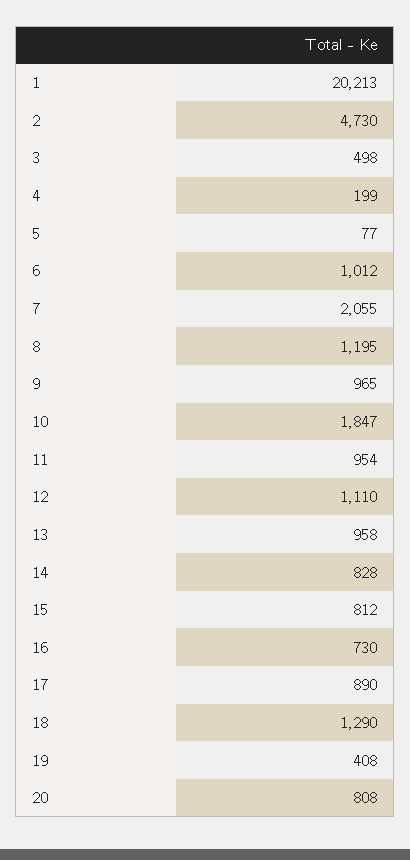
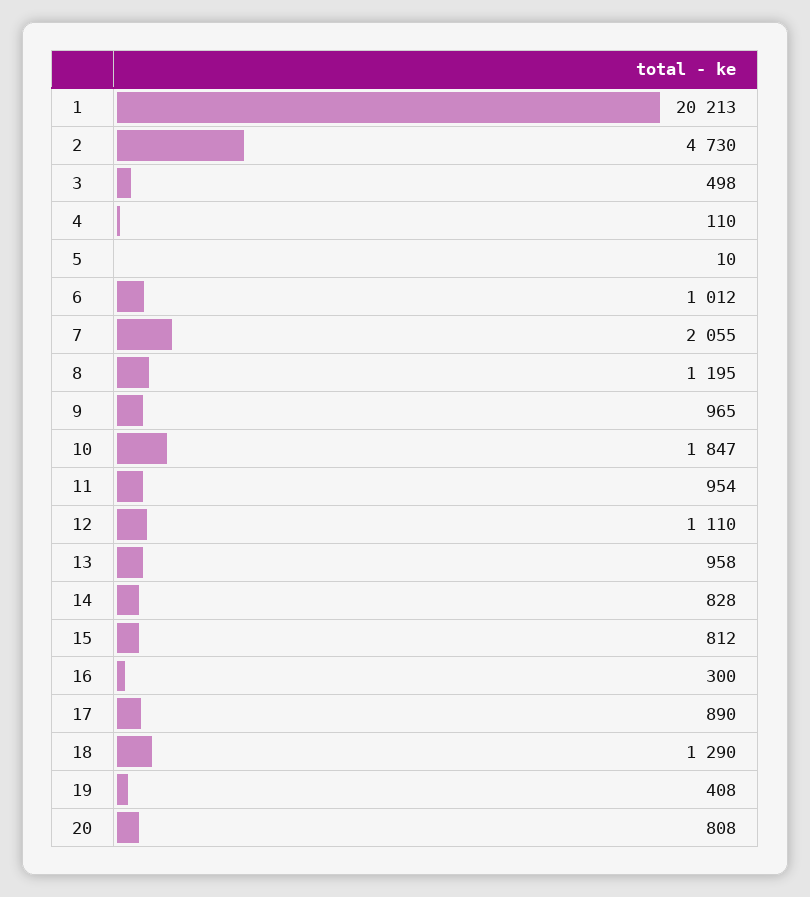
  {
    "1": 20213,
    "2": 4730,
    "3": 498,
-   "4": 199,
+   "4": 110,
-   "5": 77,
+   "5": 10,
    "6": 1012,
    "7": 2055,
    "8": 1195,
    "9": 965,
    "10": 1847,
    "11": 954,
    "12": 1110,
    "13": 958,
    "14": 828,
    "15": 812,
-   "16": 730,
+   "16": 300,
    "17": 890,
    "18": 1290,
    "19": 408,
    "20": 808
  }

